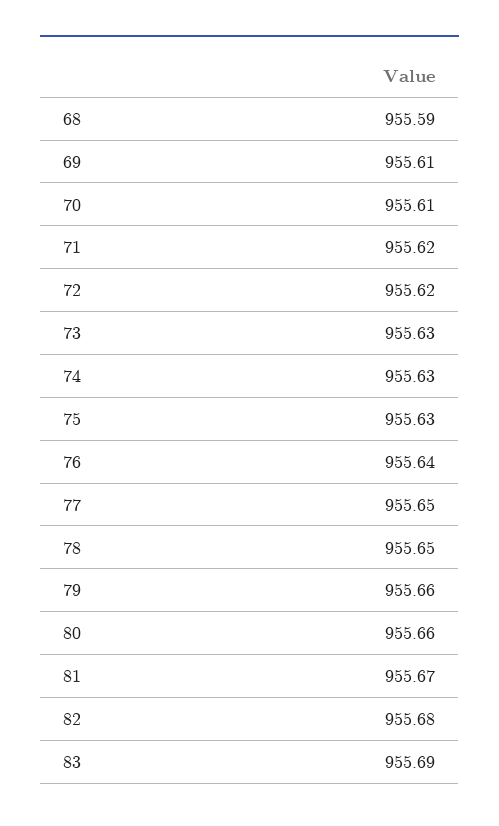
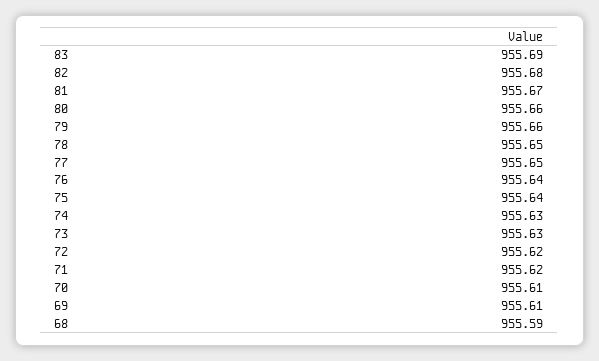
  {
    "68": 955.59,
    "69": 955.61,
    "70": 955.61,
    "71": 955.62,
    "72": 955.62,
    "73": 955.63,
    "74": 955.63,
-   "75": 955.63,
+   "75": 955.64,
    "76": 955.64,
    "77": 955.65,
    "78": 955.65,
    "79": 955.66,
    "80": 955.66,
    "81": 955.67,
    "82": 955.68,
    "83": 955.69
  }

